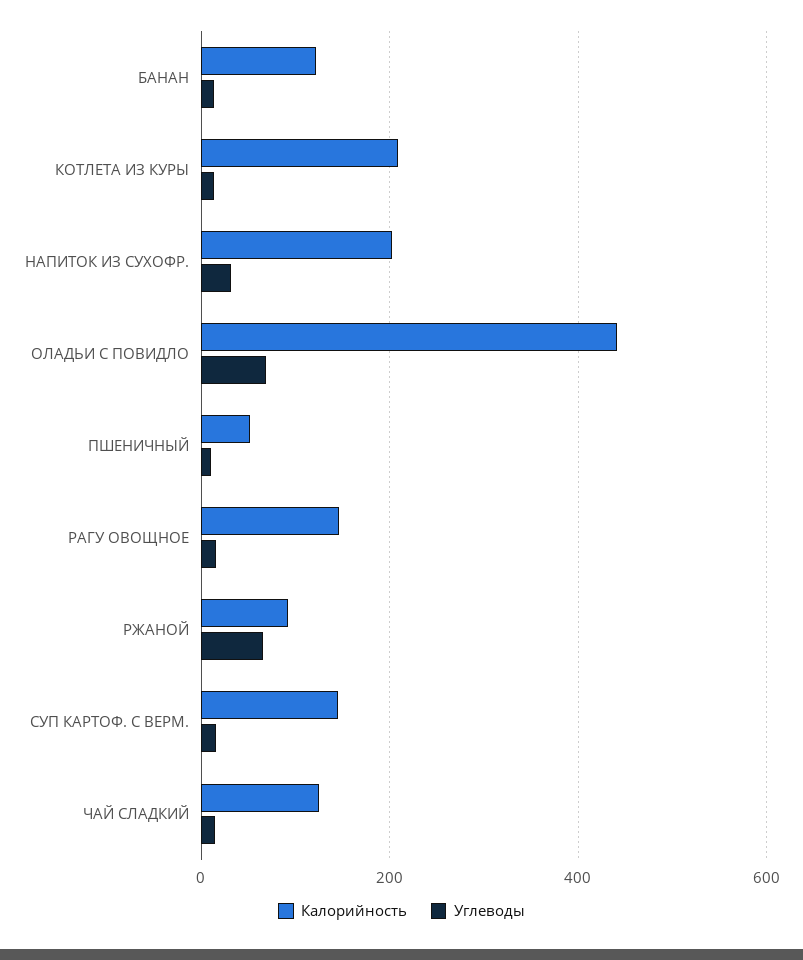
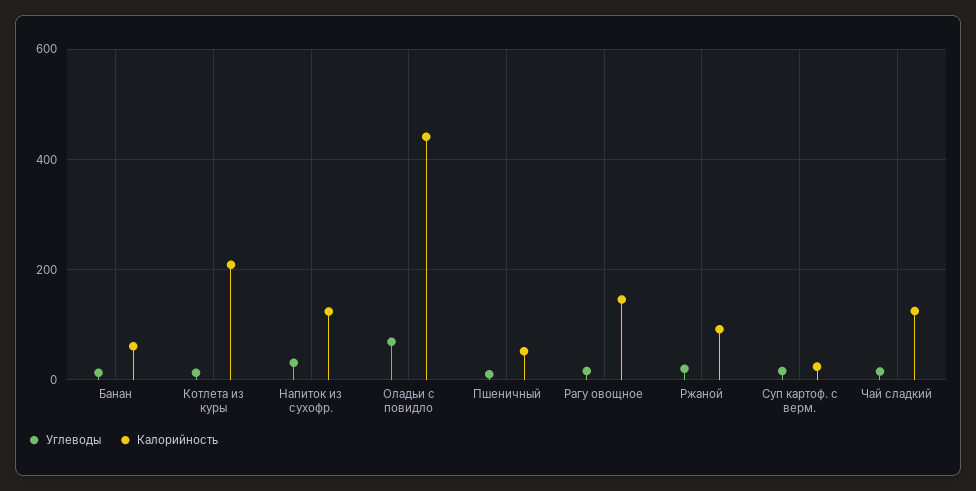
  {
    "Калорийность": {
-     "БАНАН": 120,
+     "БАНАН": 60,
      "КОТЛЕТА ИЗ КУРЫ": 200,
-     "НАПИТОК ИЗ СУХОФР.": 200,
+     "НАПИТОК ИЗ СУХОФР.": 120,
      "ОЛАДЬИ С ПОВИДЛО": 440,
      "ПШЕНИЧНЫЙ": 60,
      "РАГУ ОВОЩНОЕ": 140,
      "РЖАНОЙ": 100,
-     "СУП КАРТОФ. С ВЕРМ.": 140,
+     "СУП КАРТОФ. С ВЕРМ.": 20,
      "ЧАЙ СЛАДКИЙ": 120
    },
    "Углеводы": {
      "БАНАН": 20,
      "КОТЛЕТА ИЗ КУРЫ": 20,
      "НАПИТОК ИЗ СУХОФР.": 40,
      "ОЛАДЬИ С ПОВИДЛО": 60,
      "ПШЕНИЧНЫЙ": 20,
      "РАГУ ОВОЩНОЕ": 20,
-     "РЖАНОЙ": 60,
+     "РЖАНОЙ": 20,
      "СУП КАРТОФ. С ВЕРМ.": 20,
      "ЧАЙ СЛАДКИЙ": 20
    }
  }

